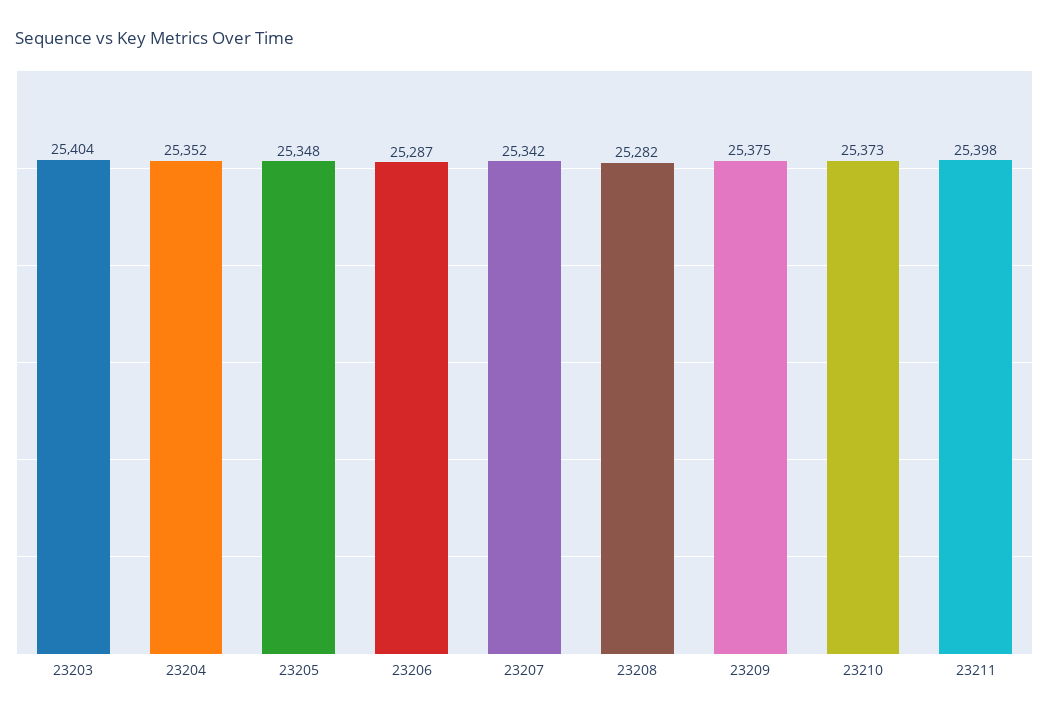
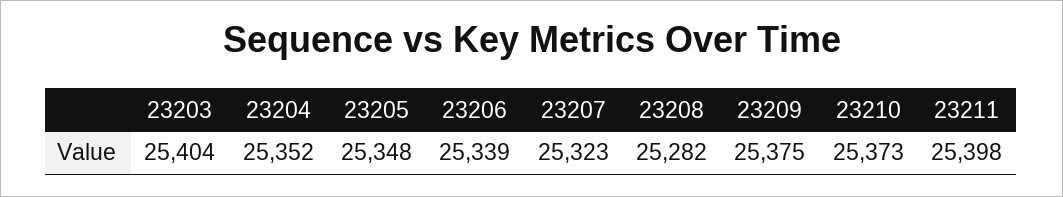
  {
    "23203": 25404,
    "23204": 25352,
    "23205": 25348,
-   "23206": 25287,
+   "23206": 25339,
-   "23207": 25342,
+   "23207": 25323,
    "23208": 25282,
    "23209": 25375,
    "23210": 25373,
    "23211": 25398
  }

